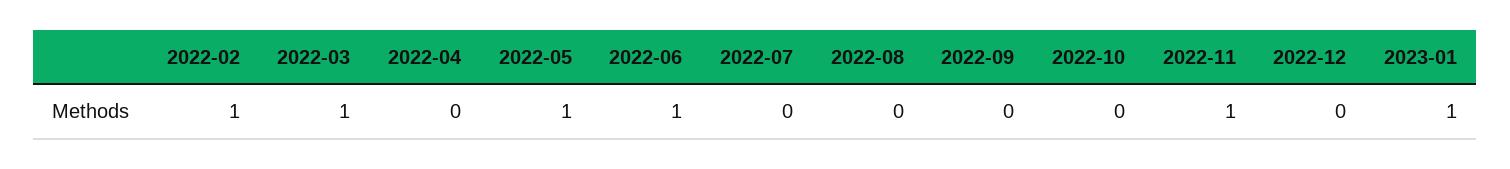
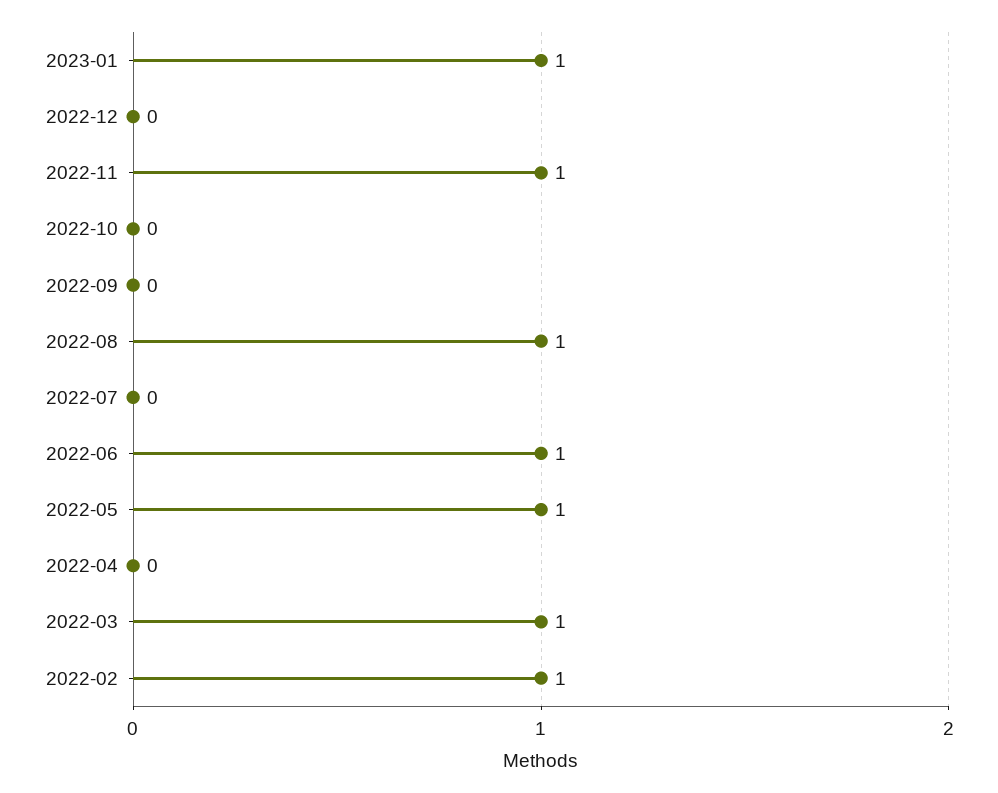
  {
    "2022-02": 1,
    "2022-03": 1,
    "2022-04": 0,
    "2022-05": 1,
    "2022-06": 1,
    "2022-07": 0,
-   "2022-08": 0,
+   "2022-08": 1,
    "2022-09": 0,
    "2022-10": 0,
    "2022-11": 1,
    "2022-12": 0,
    "2023-01": 1
  }

